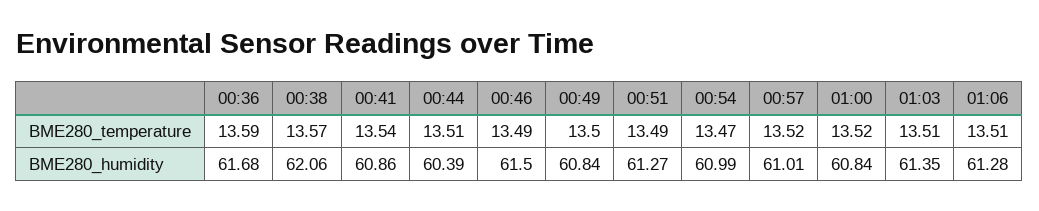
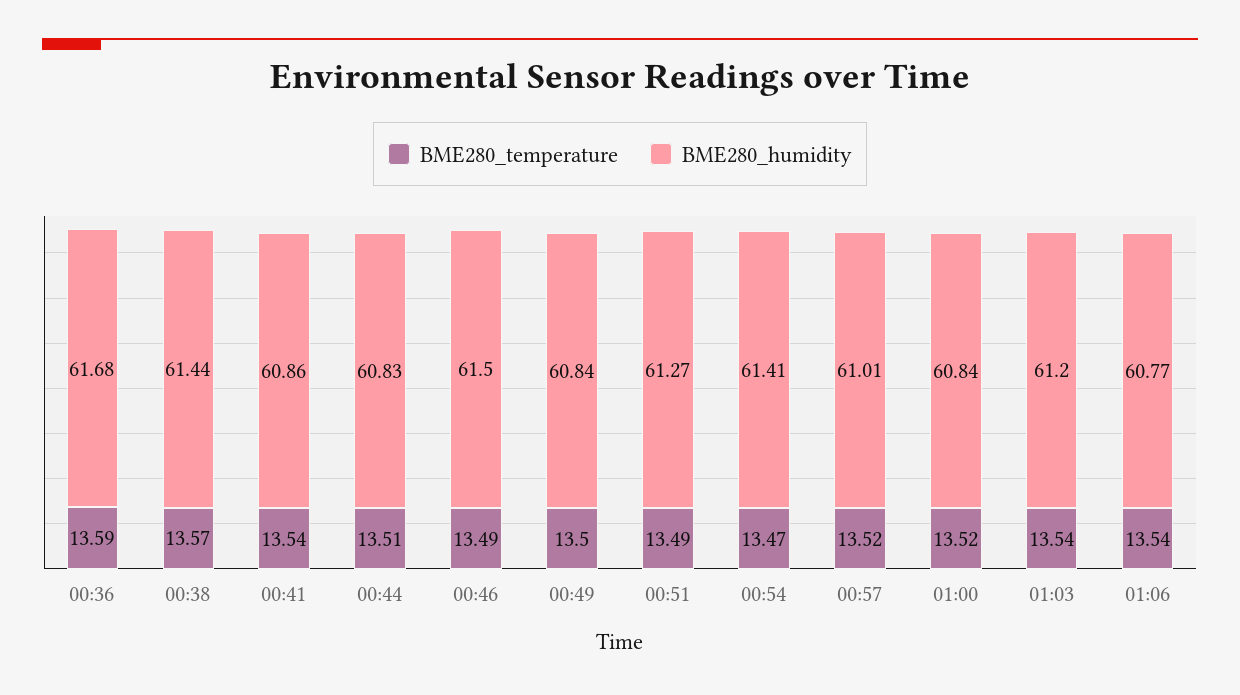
  {
    "BME280_temperature": {
      "00:36": 13.59,
      "00:38": 13.57,
      "00:41": 13.54,
      "00:44": 13.51,
      "00:46": 13.49,
      "00:49": 13.5,
      "00:51": 13.49,
      "00:54": 13.47,
      "00:57": 13.52,
      "01:00": 13.52,
-     "01:03": 13.51,
+     "01:03": 13.54,
-     "01:06": 13.51
+     "01:06": 13.54
    },
    "BME280_humidity": {
      "00:36": 61.68,
-     "00:38": 62.06,
+     "00:38": 61.44,
      "00:41": 60.86,
-     "00:44": 60.39,
+     "00:44": 60.83,
      "00:46": 61.5,
      "00:49": 60.84,
      "00:51": 61.27,
-     "00:54": 60.99,
+     "00:54": 61.41,
      "00:57": 61.01,
      "01:00": 60.84,
-     "01:03": 61.35,
+     "01:03": 61.2,
-     "01:06": 61.28
+     "01:06": 60.77
    }
  }

